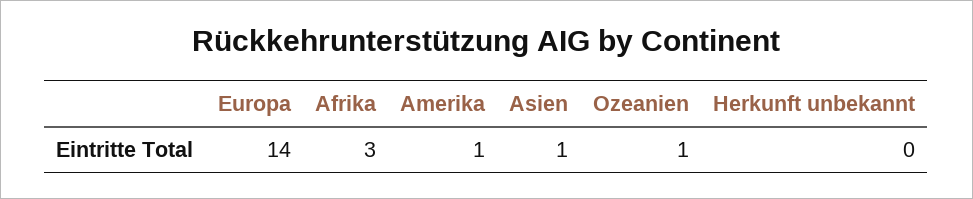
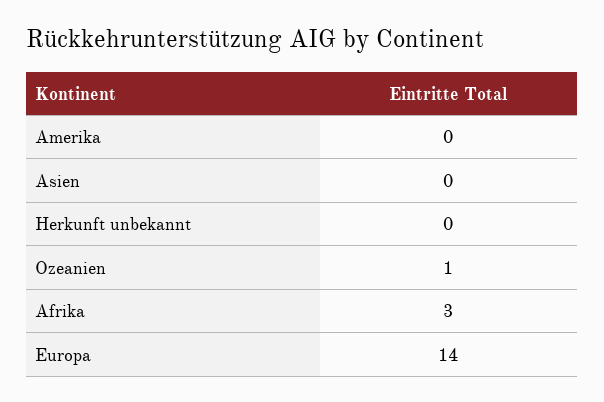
  {
    "Europa": 14,
    "Afrika": 3,
-   "Amerika": 1,
+   "Amerika": 0,
-   "Asien": 1,
+   "Asien": 0,
    "Ozeanien": 1,
    "Herkunft unbekannt": 0
  }

